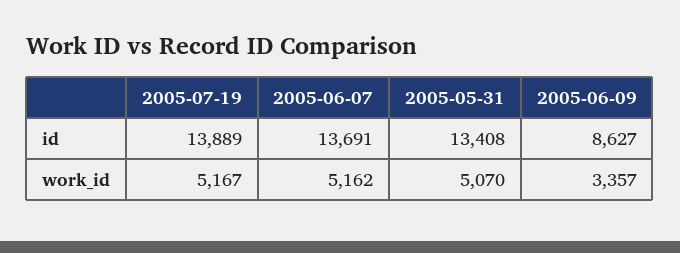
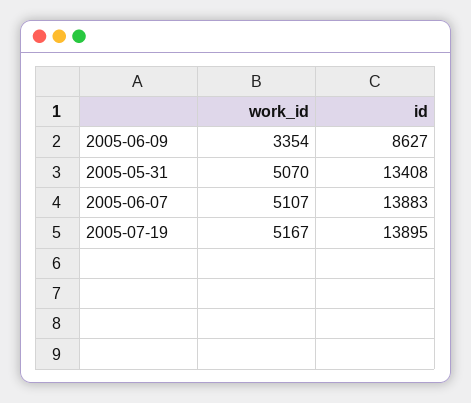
  {
    "2005-07-19": {
-     "id": 13889,
+     "id": 13895,
      "work_id": 5167
    },
    "2005-06-07": {
-     "id": 13691,
+     "id": 13883,
-     "work_id": 5162
+     "work_id": 5107
    },
    "2005-05-31": {
      "id": 13408,
      "work_id": 5070
    },
    "2005-06-09": {
      "id": 8627,
-     "work_id": 3357
+     "work_id": 3354
    }
  }

